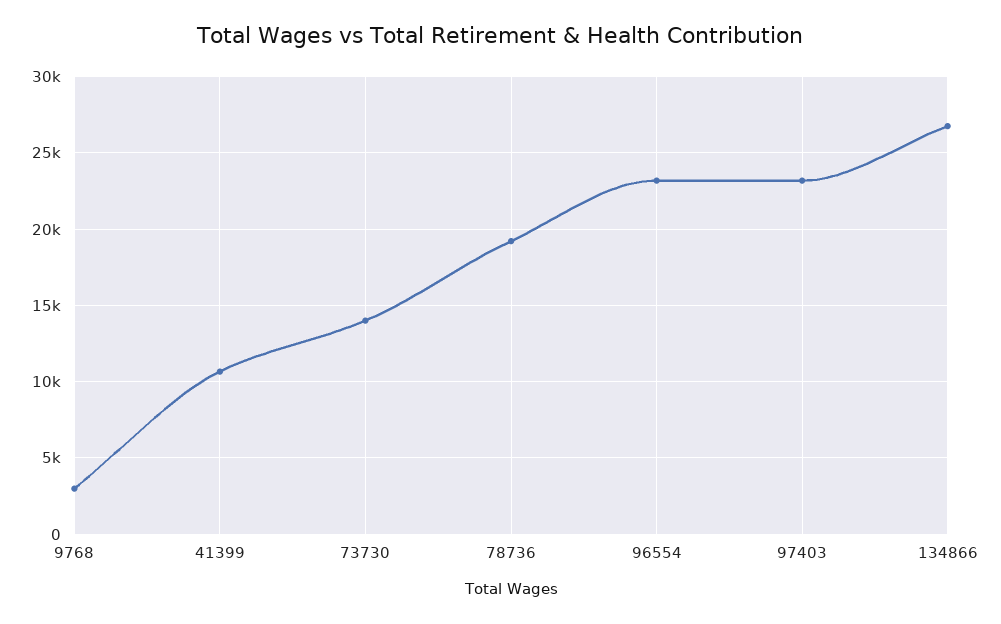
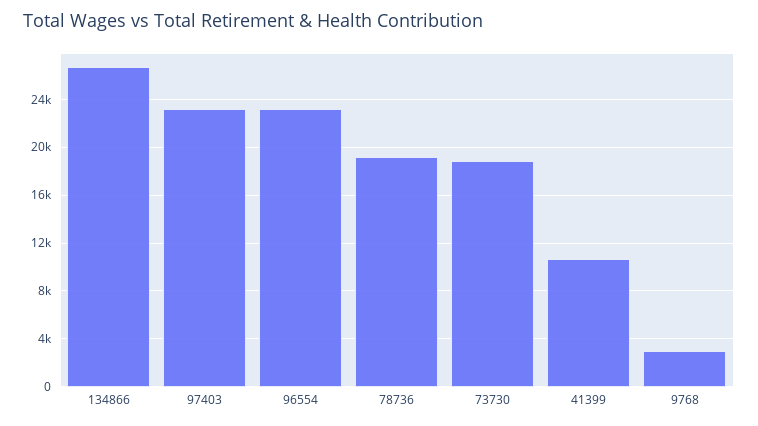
  {
    "9768": 3000,
    "41399": 10500,
-   "73730": 14000,
+   "73730": 19000,
    "78736": 19000,
    "96554": 23000,
    "97403": 23000,
    "134866": 27000
  }

